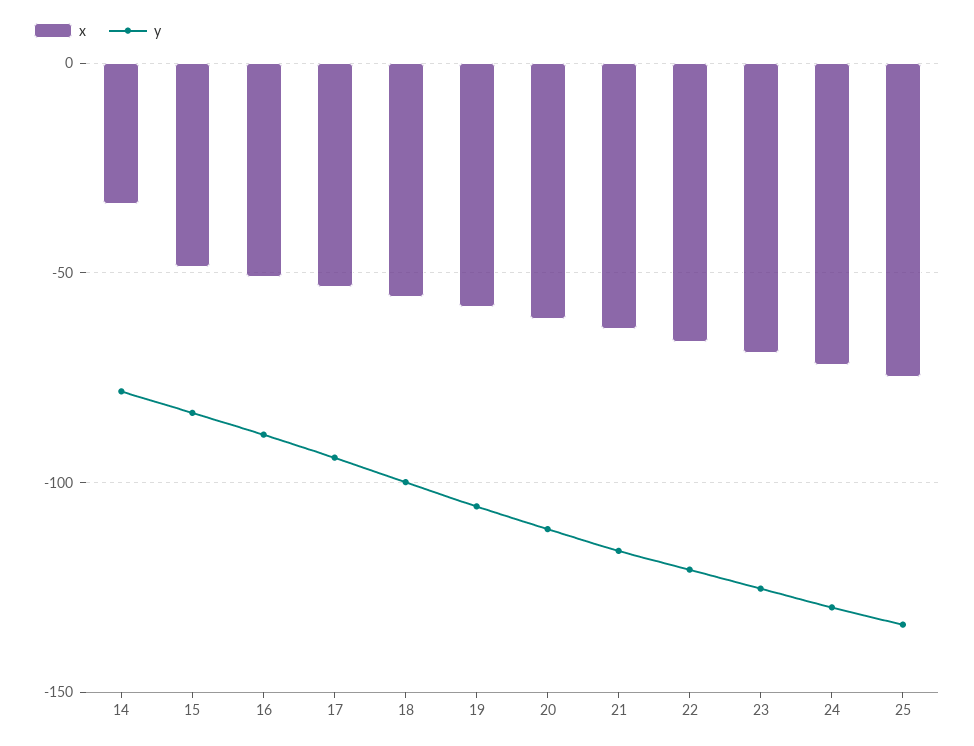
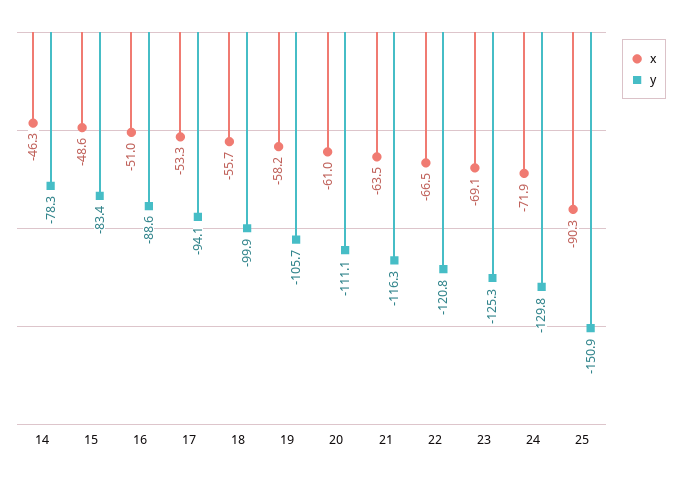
  {
    "x": {
-     "14": -35,
+     "14": -46.3,
      "15": -48.6,
      "16": -51,
      "17": -53.3,
      "18": -55.7,
      "19": -58.2,
      "20": -61,
      "21": -63.5,
      "22": -66.5,
      "23": -69.1,
      "24": -71.9,
-     "25": -75
+     "25": -90.3
    },
    "y": {
      "14": -78.3,
      "15": -83.4,
      "16": -88.6,
      "17": -94.1,
      "18": -99.9,
      "19": -105.7,
      "20": -111.1,
      "21": -116.3,
      "22": -120.8,
      "23": -125.3,
      "24": -129.8,
-     "25": -135
+     "25": -150.9
    }
  }

